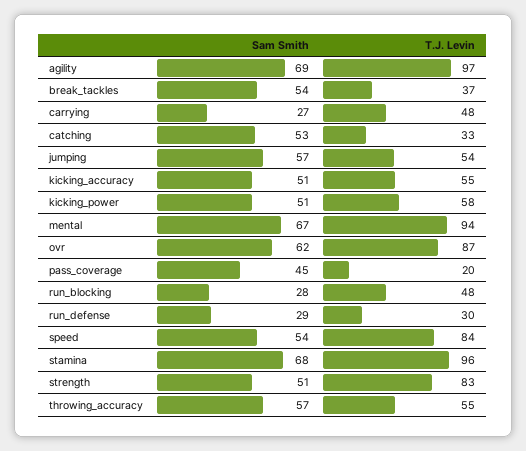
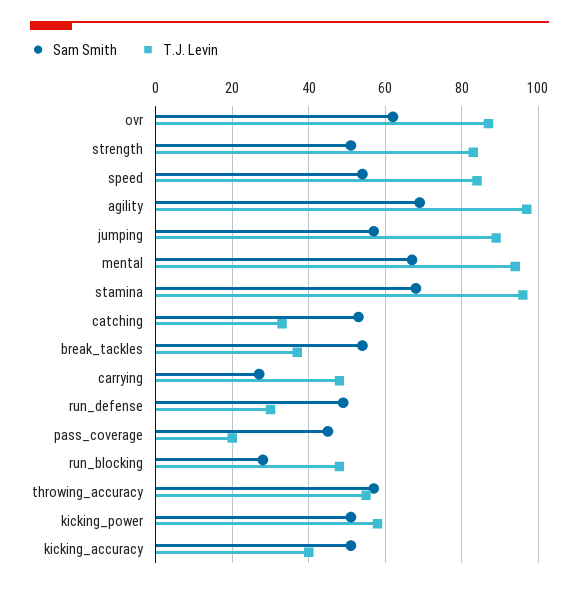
  {
    "Sam Smith": {
      "agility": 69,
      "break_tackles": 54,
      "carrying": 27,
      "catching": 53,
      "jumping": 57,
      "kicking_accuracy": 51,
      "kicking_power": 51,
      "mental": 67,
      "ovr": 62,
      "pass_coverage": 45,
      "run_blocking": 28,
-     "run_defense": 29,
+     "run_defense": 50,
      "speed": 54,
      "stamina": 68,
      "strength": 51,
      "throwing_accuracy": 57
    },
    "T.J. Levin": {
      "agility": 97,
      "break_tackles": 37,
      "carrying": 48,
      "catching": 33,
-     "jumping": 54,
+     "jumping": 90,
-     "kicking_accuracy": 55,
+     "kicking_accuracy": 40,
      "kicking_power": 58,
      "mental": 94,
      "ovr": 87,
      "pass_coverage": 20,
      "run_blocking": 48,
      "run_defense": 30,
      "speed": 84,
      "stamina": 96,
      "strength": 83,
      "throwing_accuracy": 55
    }
  }

